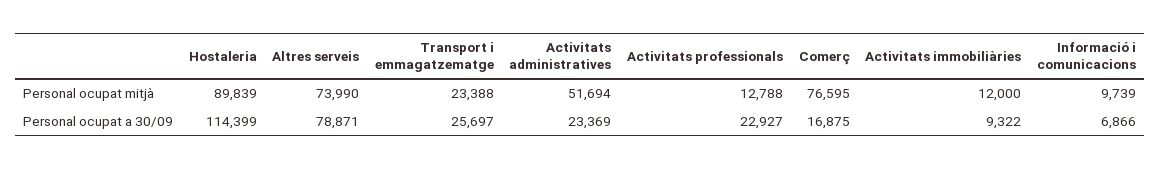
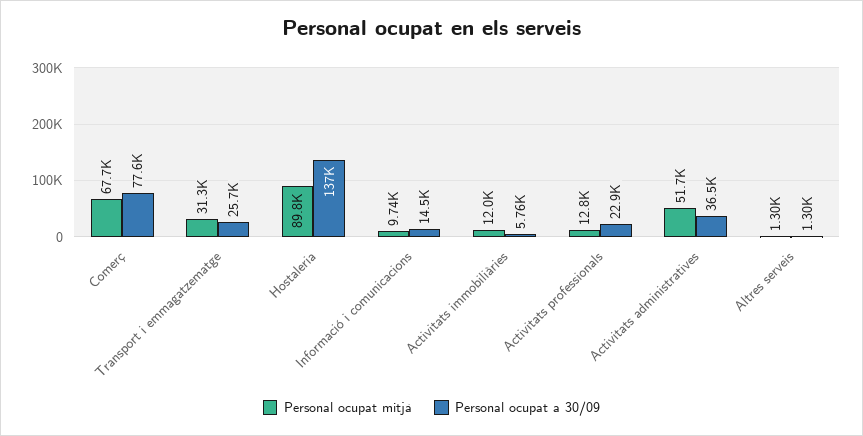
  {
    "Personal ocupat mitjà": {
      "Hostaleria": 89839,
-     "Altres serveis": 73990,
+     "Altres serveis": 1300,
-     "Transport i emmagatzematge": 23388,
+     "Transport i emmagatzematge": 31300,
      "Activitats administratives": 51694,
      "Activitats professionals": 12788,
-     "Comerç": 76595,
+     "Comerç": 67700,
      "Activitats immobiliàries": 12000,
      "Informació i comunicacions": 9739
    },
    "Personal ocupat a 30/09": {
-     "Hostaleria": 114399,
+     "Hostaleria": 137000,
-     "Altres serveis": 78871,
+     "Altres serveis": 1300,
      "Transport i emmagatzematge": 25697,
-     "Activitats administratives": 23369,
+     "Activitats administratives": 36500,
      "Activitats professionals": 22927,
-     "Comerç": 16875,
+     "Comerç": 77600,
-     "Activitats immobiliàries": 9322,
+     "Activitats immobiliàries": 5760,
-     "Informació i comunicacions": 6866
+     "Informació i comunicacions": 14500
    }
  }

